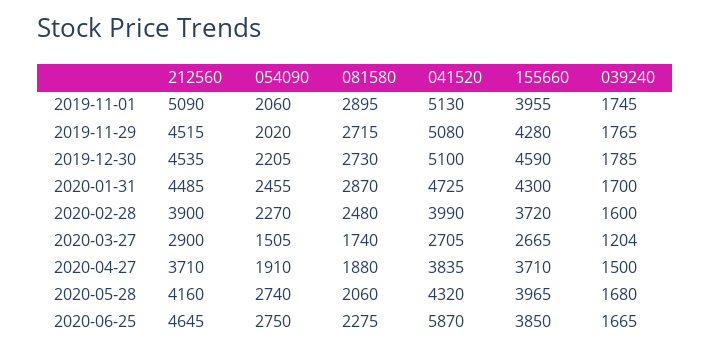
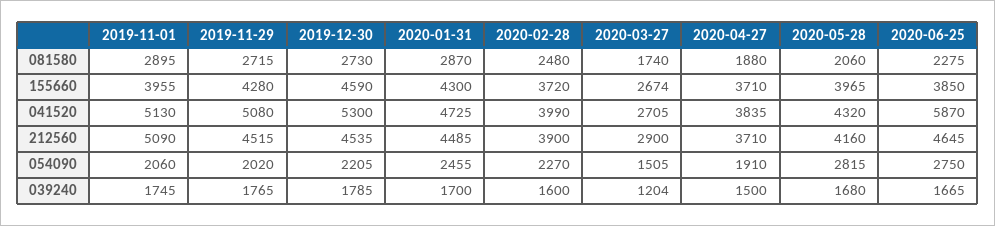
  {
    "212560": {
      "2019-11-01": 5090,
      "2019-11-29": 4515,
      "2019-12-30": 4535,
      "2020-01-31": 4485,
      "2020-02-28": 3900,
      "2020-03-27": 2900,
      "2020-04-27": 3710,
      "2020-05-28": 4160,
      "2020-06-25": 4645
    },
    "054090": {
      "2019-11-01": 2060,
      "2019-11-29": 2020,
      "2019-12-30": 2205,
      "2020-01-31": 2455,
      "2020-02-28": 2270,
      "2020-03-27": 1505,
      "2020-04-27": 1910,
-     "2020-05-28": 2740,
+     "2020-05-28": 2815,
      "2020-06-25": 2750
    },
    "081580": {
      "2019-11-01": 2895,
      "2019-11-29": 2715,
      "2019-12-30": 2730,
      "2020-01-31": 2870,
      "2020-02-28": 2480,
      "2020-03-27": 1740,
      "2020-04-27": 1880,
      "2020-05-28": 2060,
      "2020-06-25": 2275
    },
    "041520": {
      "2019-11-01": 5130,
      "2019-11-29": 5080,
-     "2019-12-30": 5100,
+     "2019-12-30": 5300,
      "2020-01-31": 4725,
      "2020-02-28": 3990,
      "2020-03-27": 2705,
      "2020-04-27": 3835,
      "2020-05-28": 4320,
      "2020-06-25": 5870
    },
    "155660": {
      "2019-11-01": 3955,
      "2019-11-29": 4280,
      "2019-12-30": 4590,
      "2020-01-31": 4300,
      "2020-02-28": 3720,
-     "2020-03-27": 2665,
+     "2020-03-27": 2674,
      "2020-04-27": 3710,
      "2020-05-28": 3965,
      "2020-06-25": 3850
    },
    "039240": {
      "2019-11-01": 1745,
      "2019-11-29": 1765,
      "2019-12-30": 1785,
      "2020-01-31": 1700,
      "2020-02-28": 1600,
      "2020-03-27": 1204,
      "2020-04-27": 1500,
      "2020-05-28": 1680,
      "2020-06-25": 1665
    }
  }

